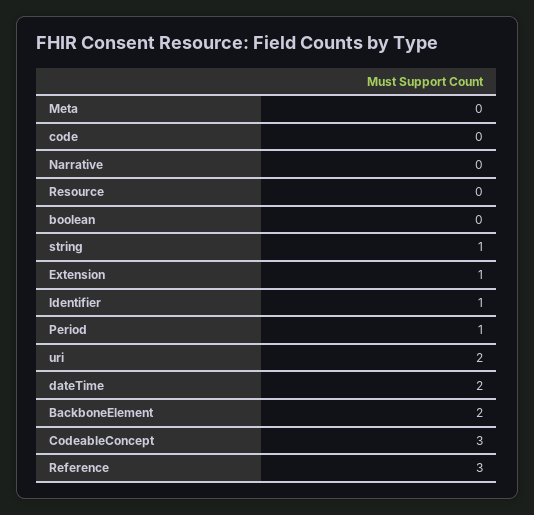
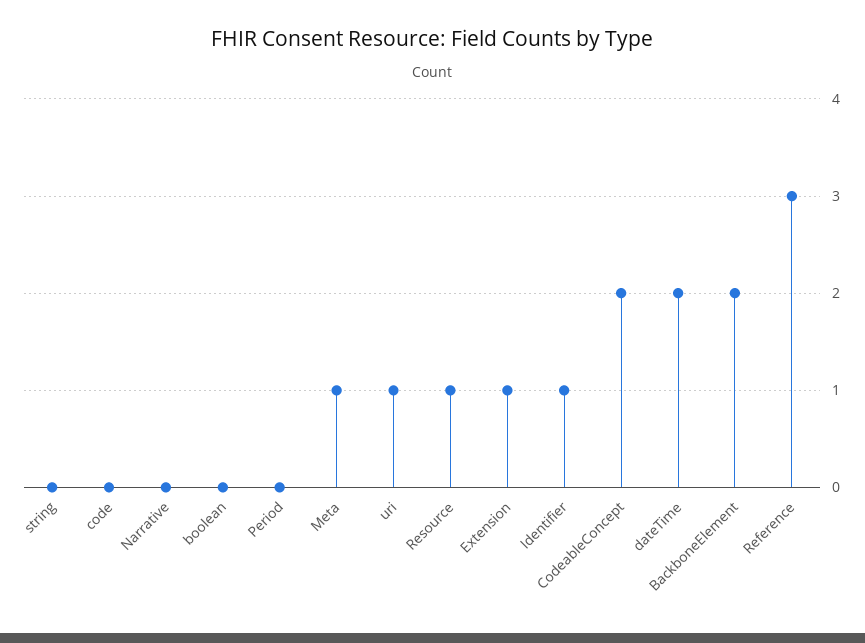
  {
-   "Meta": 0,
+   "Meta": 1,
    "code": 0,
    "Narrative": 0,
-   "Resource": 0,
+   "Resource": 1,
    "boolean": 0,
-   "string": 1,
+   "string": 0,
    "Extension": 1,
    "Identifier": 1,
-   "Period": 1,
+   "Period": 0,
-   "uri": 2,
+   "uri": 1,
    "dateTime": 2,
    "BackboneElement": 2,
-   "CodeableConcept": 3,
+   "CodeableConcept": 2,
    "Reference": 3
  }

